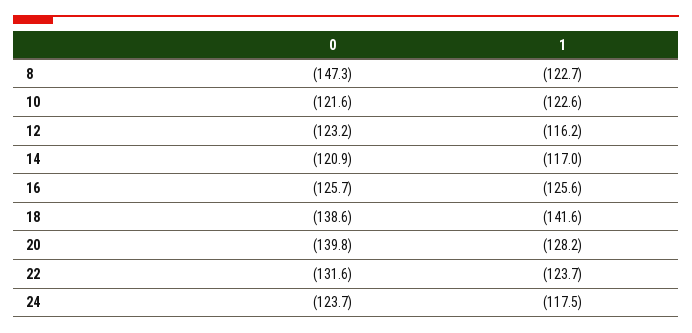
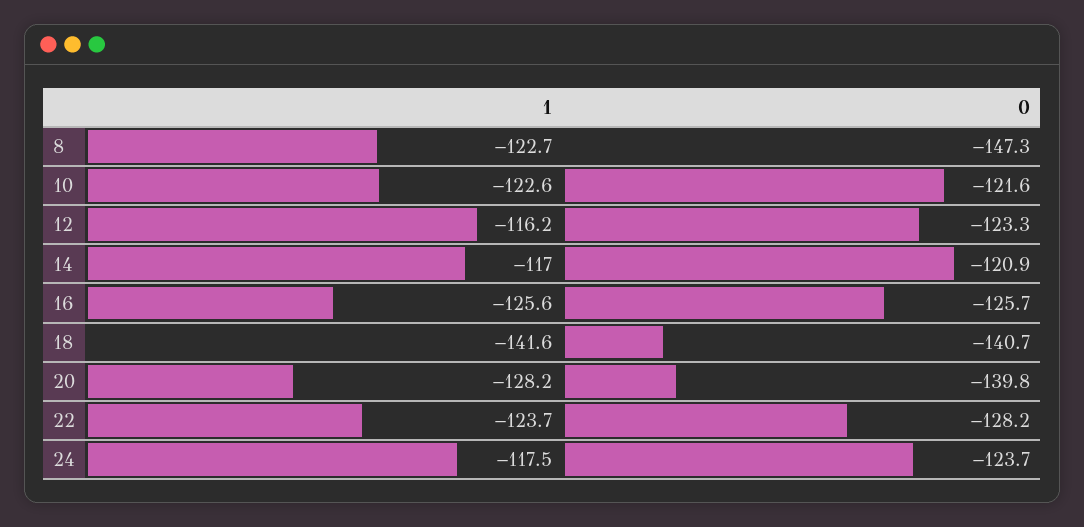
  {
    "0": {
      "8": -147.3,
      "10": -121.6,
-     "12": -123.2,
+     "12": -123.3,
      "14": -120.9,
      "16": -125.7,
-     "18": -138.6,
+     "18": -140.7,
      "20": -139.8,
-     "22": -131.6,
+     "22": -128.2,
      "24": -123.7
    },
    "1": {
      "8": -122.7,
      "10": -122.6,
      "12": -116.2,
      "14": -117,
      "16": -125.6,
      "18": -141.6,
      "20": -128.2,
      "22": -123.7,
      "24": -117.5
    }
  }

